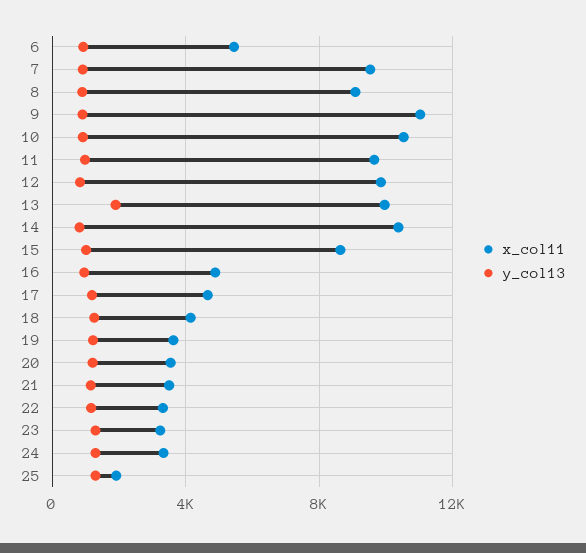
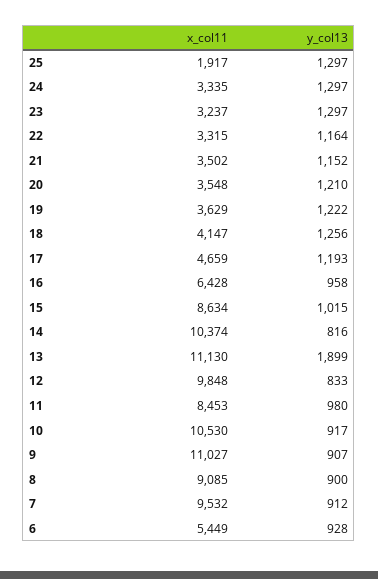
  {
    "x_col11": {
      "6": 5449,
      "7": 9532,
      "8": 9085,
      "9": 11027,
      "10": 10530,
-     "11": 9500,
+     "11": 8453,
      "12": 9848,
-     "13": 10000,
+     "13": 11130,
      "14": 10374,
      "15": 8634,
-     "16": 5000,
+     "16": 6428,
      "17": 4659,
      "18": 4147,
      "19": 3629,
      "20": 3548,
      "21": 3502,
      "22": 3315,
      "23": 3237,
      "24": 3335,
      "25": 1917
    },
    "y_col13": {
      "6": 928,
      "7": 912,
      "8": 900,
      "9": 907,
      "10": 917,
      "11": 980,
      "12": 833,
      "13": 1899,
      "14": 816,
      "15": 1015,
      "16": 958,
      "17": 1193,
      "18": 1256,
      "19": 1222,
      "20": 1210,
      "21": 1152,
      "22": 1164,
      "23": 1297,
      "24": 1297,
      "25": 1297
    }
  }

